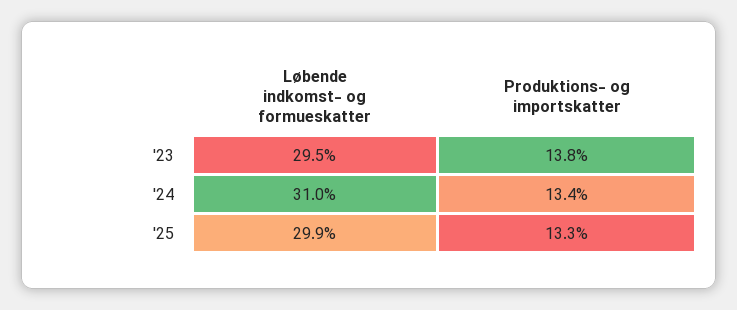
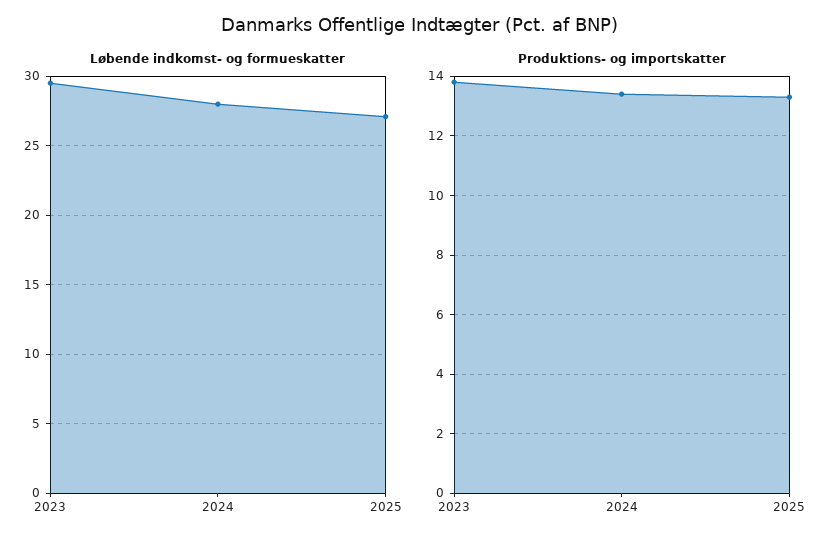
  {
    "Løbende indkomst- og formueskatter": {
      "'23": 29.5,
-     "'24": 31,
+     "'24": 28,
-     "'25": 29.9
+     "'25": 27
    },
    "Produktions- og importskatter": {
      "'23": 13.8,
      "'24": 13.4,
      "'25": 13.3
    }
  }

